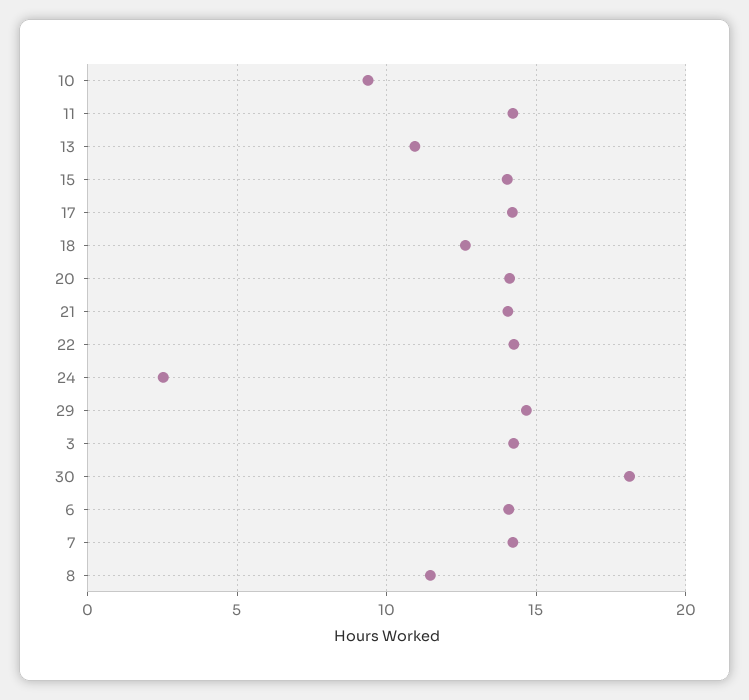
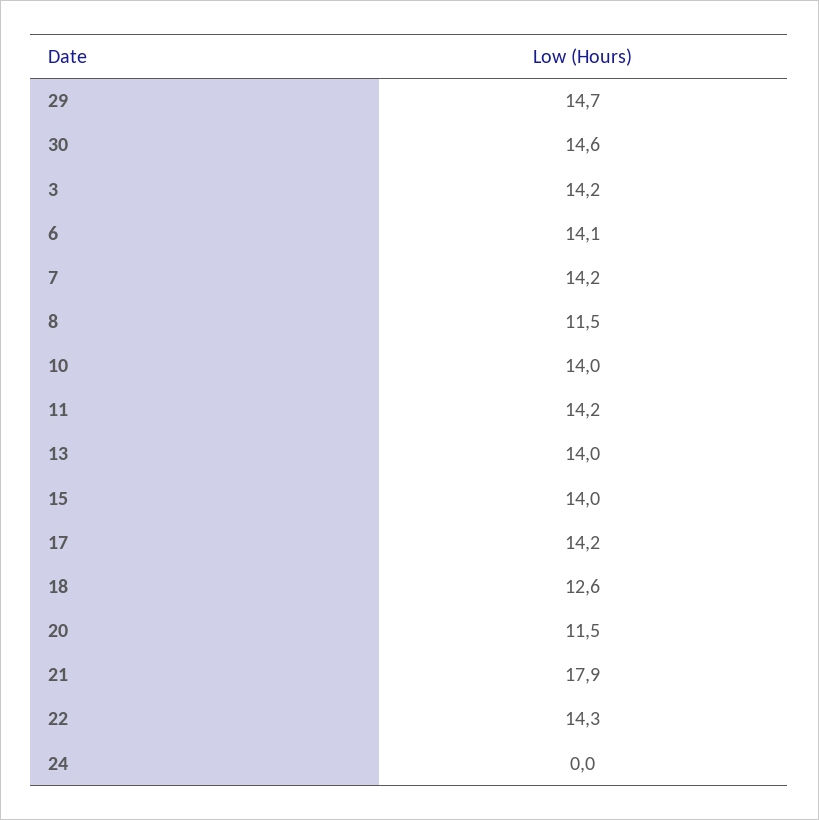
  {
-   "10": 9.5,
+   "10": 14,
    "11": 14.2,
-   "13": 11,
+   "13": 14,
    "15": 14,
    "17": 14.2,
    "18": 12.6,
-   "20": 14,
+   "20": 11.5,
-   "21": 14,
+   "21": 17.9,
    "22": 14.3,
-   "24": 2.5,
+   "24": 0,
    "29": 14.7,
    "3": 14.2,
-   "30": 18,
+   "30": 14.6,
    "6": 14.1,
    "7": 14.2,
    "8": 11.5
  }

